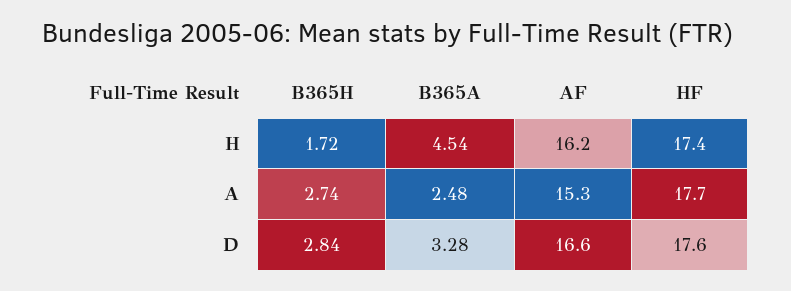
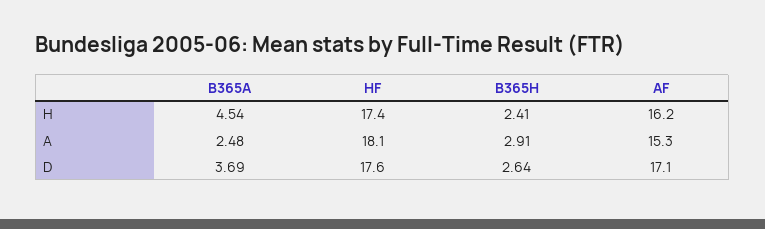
  {
    "B365H": {
-     "H": 1.72,
+     "H": 2.41,
-     "A": 2.74,
+     "A": 2.91,
-     "D": 2.84
+     "D": 2.64
    },
    "B365A": {
      "H": 4.54,
      "A": 2.48,
-     "D": 3.28
+     "D": 3.69
    },
    "AF": {
      "H": 16.2,
      "A": 15.3,
-     "D": 16.6
+     "D": 17.1
    },
    "HF": {
      "H": 17.4,
-     "A": 17.7,
+     "A": 18.1,
      "D": 17.6
    }
  }

